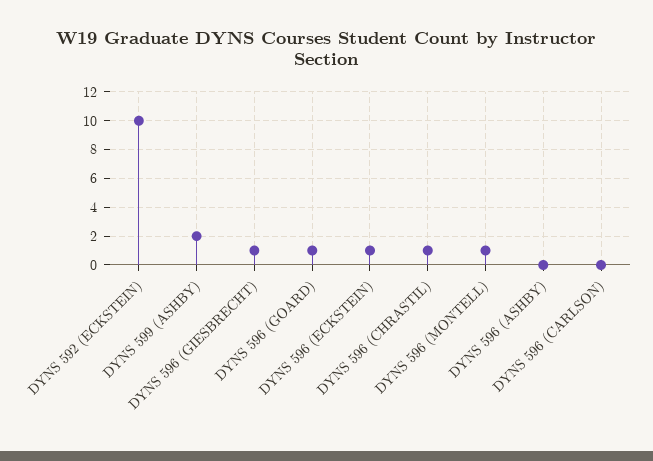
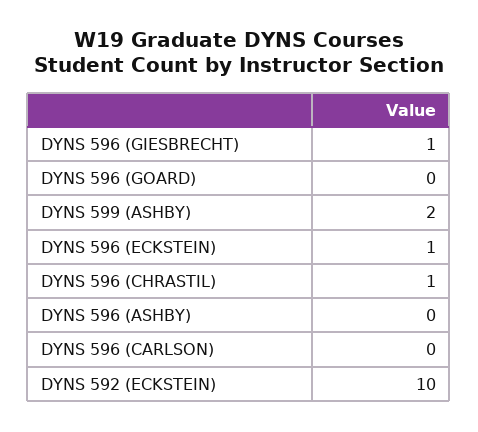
  {
    "DYNS 592 (ECKSTEIN)": 10,
    "DYNS 599 (ASHBY)": 2,
    "DYNS 596 (GIESBRECHT)": 1,
-   "DYNS 596 (GOARD)": 1,
+   "DYNS 596 (GOARD)": 0,
    "DYNS 596 (ECKSTEIN)": 1,
    "DYNS 596 (CHRASTIL)": 1,
-   "DYNS 596 (MONTELL)": 1,
    "DYNS 596 (ASHBY)": 0,
    "DYNS 596 (CARLSON)": 0
  }

